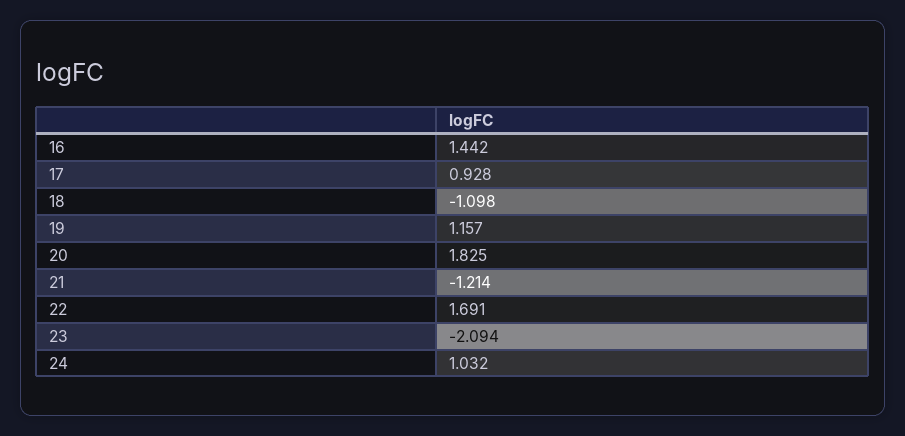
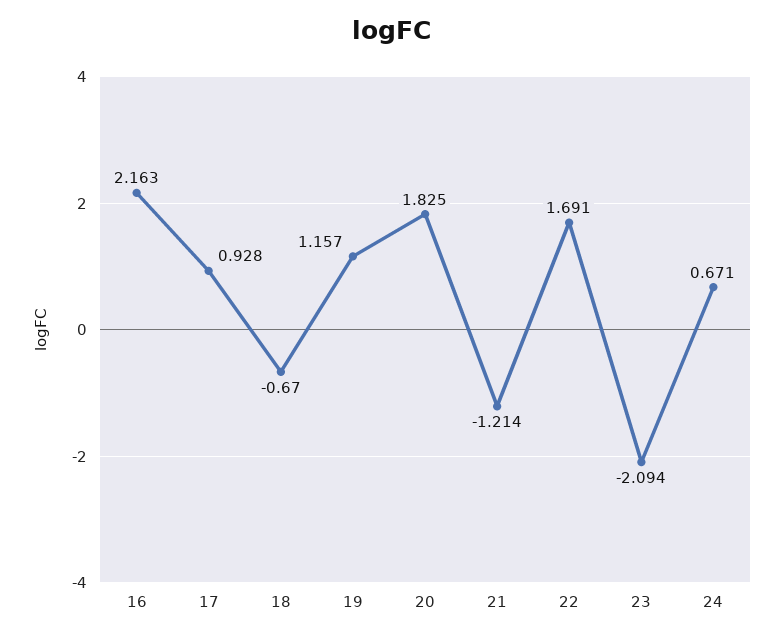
  {
-   "16": 1.442,
+   "16": 2.163,
    "17": 0.928,
-   "18": -1.098,
+   "18": -0.67,
    "19": 1.157,
    "20": 1.825,
    "21": -1.214,
    "22": 1.691,
    "23": -2.094,
-   "24": 1.032
+   "24": 0.671
  }

